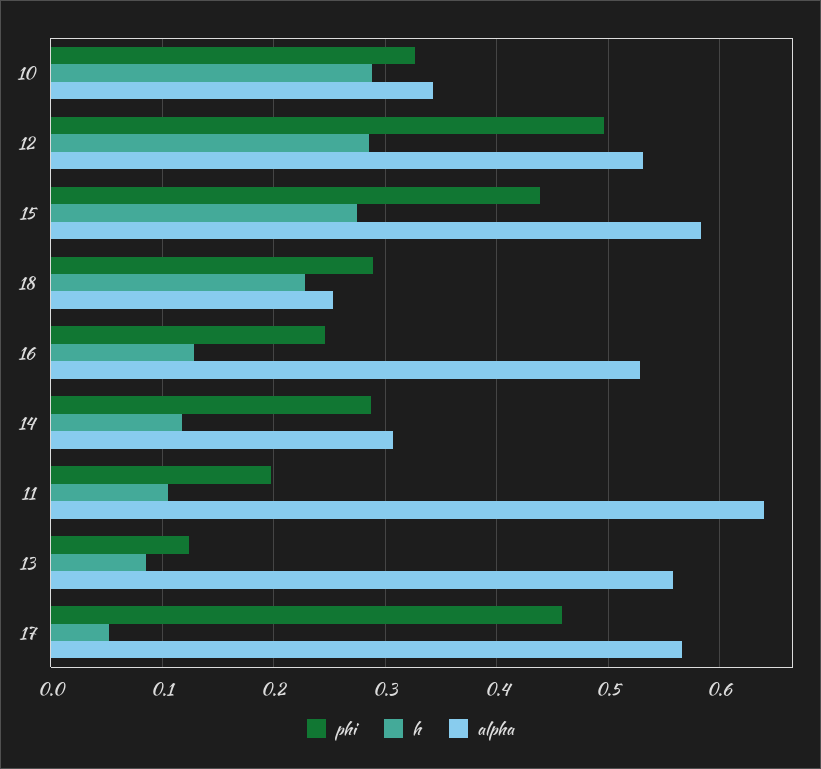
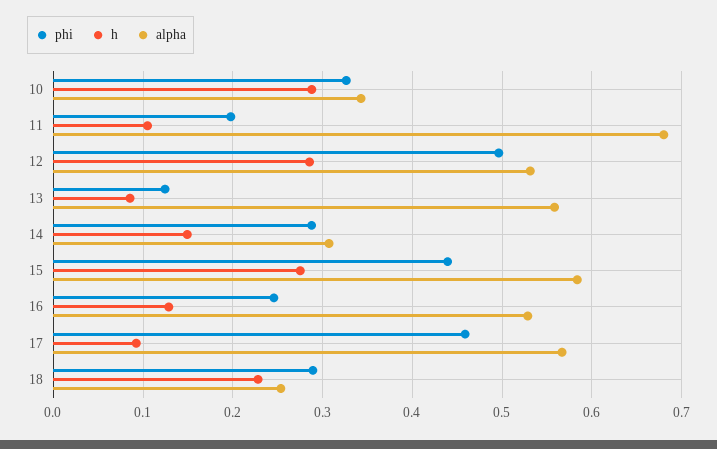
  {
    "phi": {
      "10": 0.33,
      "12": 0.5,
      "15": 0.44,
      "18": 0.29,
      "16": 0.25,
      "14": 0.29,
      "11": 0.2,
      "13": 0.12,
      "17": 0.46
    },
    "h": {
      "10": 0.29,
      "12": 0.29,
      "15": 0.28,
      "18": 0.23,
      "16": 0.13,
-     "14": 0.12,
+     "14": 0.15,
      "11": 0.11,
      "13": 0.09,
-     "17": 0.05
+     "17": 0.09
    },
    "alpha": {
      "10": 0.34,
      "12": 0.53,
      "15": 0.58,
      "18": 0.25,
      "16": 0.53,
      "14": 0.31,
-     "11": 0.64,
+     "11": 0.68,
      "13": 0.56,
      "17": 0.57
    }
  }

